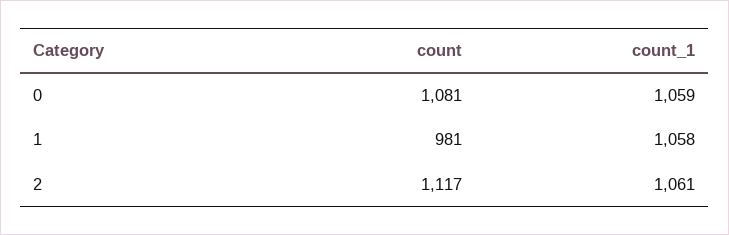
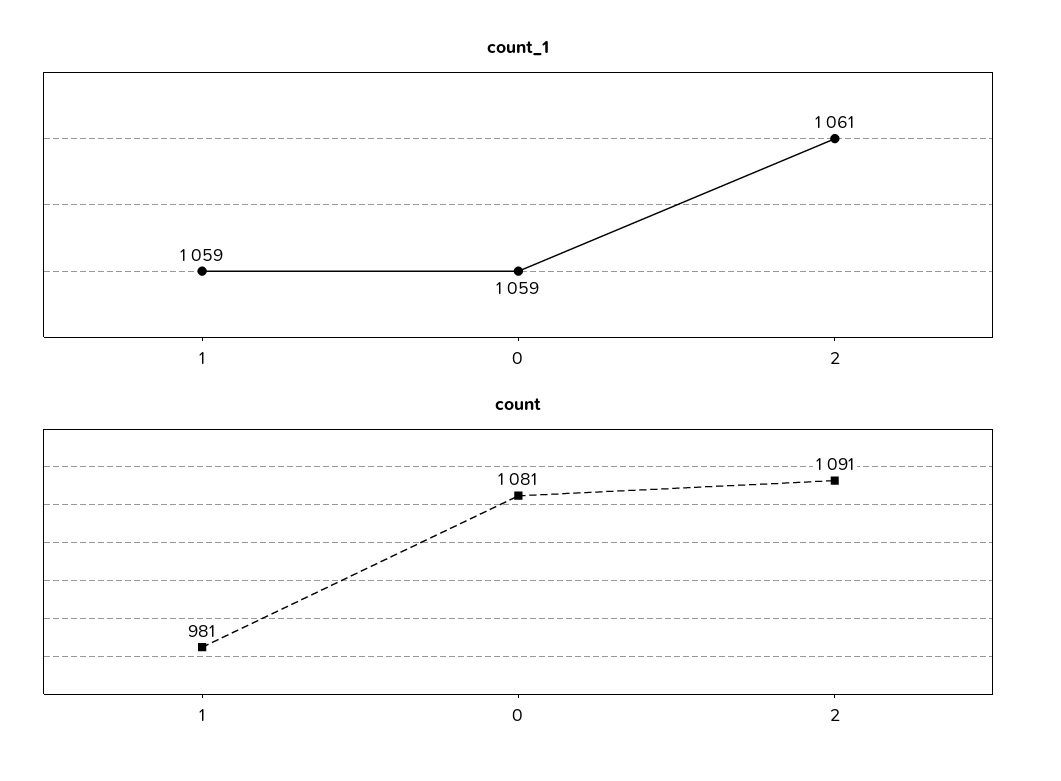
  {
    "count": {
      "0": 1081,
      "1": 981,
-     "2": 1117
+     "2": 1091
    },
    "count_1": {
      "0": 1059,
-     "1": 1058,
+     "1": 1059,
      "2": 1061
    }
  }

